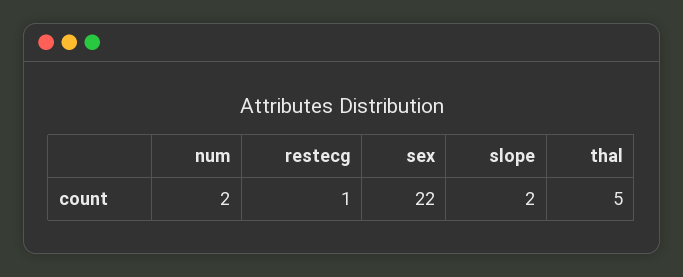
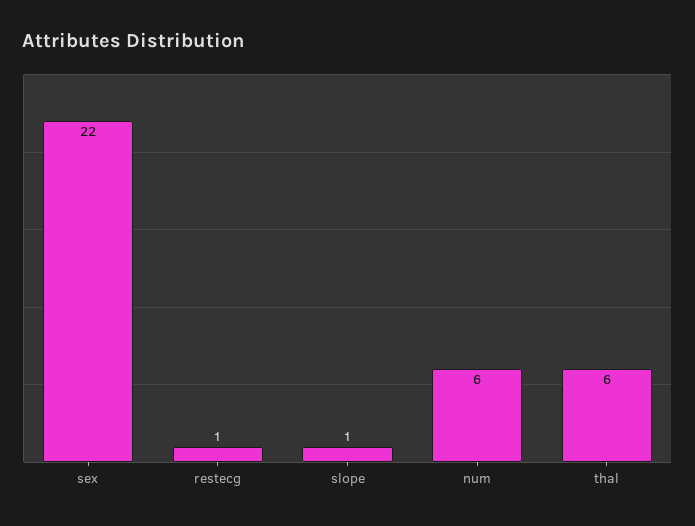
  {
-   "num": 2,
+   "num": 6,
    "restecg": 1,
    "sex": 22,
-   "slope": 2,
+   "slope": 1,
-   "thal": 5
+   "thal": 6
  }

